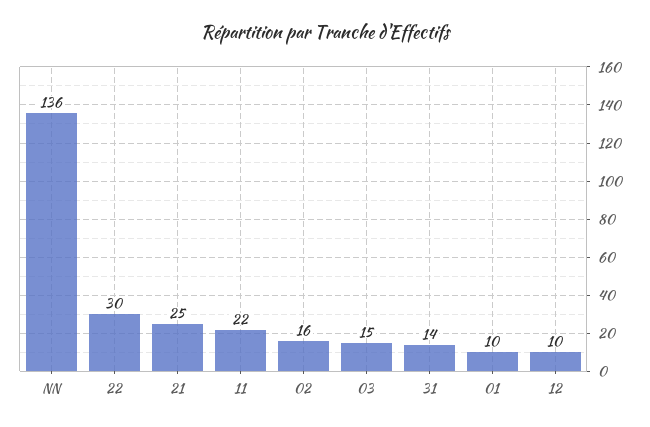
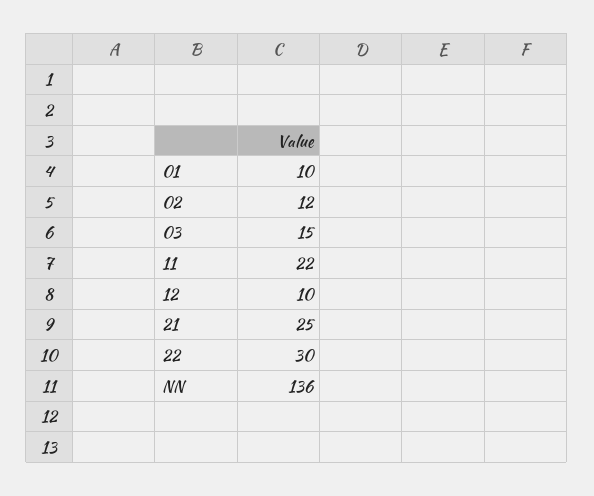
  {
    "NN": 136,
    "22": 30,
    "21": 25,
    "11": 22,
-   "02": 16,
+   "02": 12,
    "03": 15,
-   "31": 14,
    "01": 10,
    "12": 10
  }

